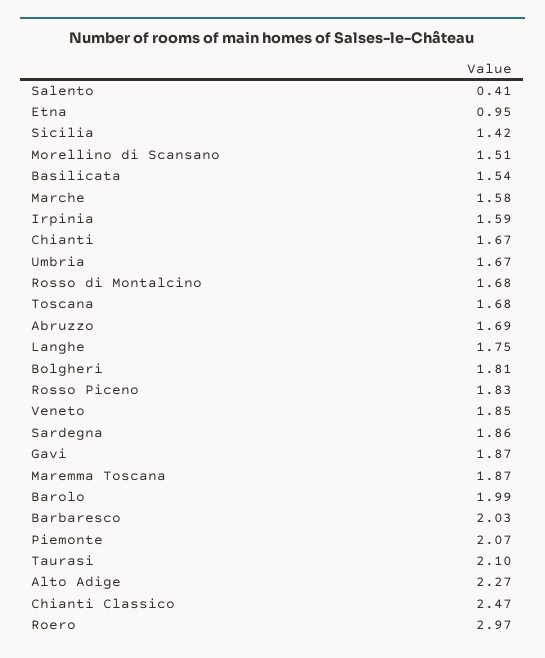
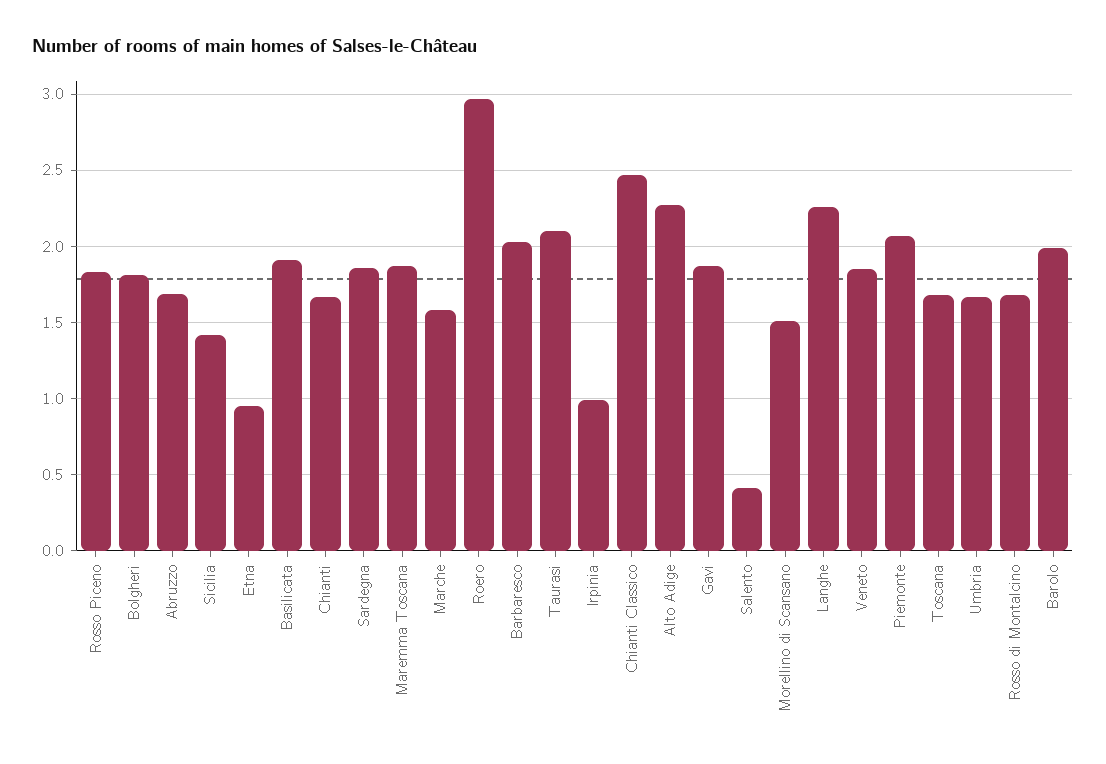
  {
    "Salento": 0.41,
    "Etna": 0.95,
    "Sicilia": 1.42,
    "Morellino di Scansano": 1.51,
-   "Basilicata": 1.54,
+   "Basilicata": 1.9,
    "Marche": 1.58,
-   "Irpinia": 1.59,
+   "Irpinia": 1,
    "Chianti": 1.67,
    "Umbria": 1.67,
    "Rosso di Montalcino": 1.68,
    "Toscana": 1.68,
    "Abruzzo": 1.69,
-   "Langhe": 1.75,
+   "Langhe": 2.25,
    "Bolgheri": 1.81,
    "Rosso Piceno": 1.83,
    "Veneto": 1.85,
    "Sardegna": 1.86,
    "Gavi": 1.87,
    "Maremma Toscana": 1.87,
    "Barolo": 1.99,
    "Barbaresco": 2.03,
    "Piemonte": 2.07,
    "Taurasi": 2.1,
    "Alto Adige": 2.27,
    "Chianti Classico": 2.47,
    "Roero": 2.97
  }

